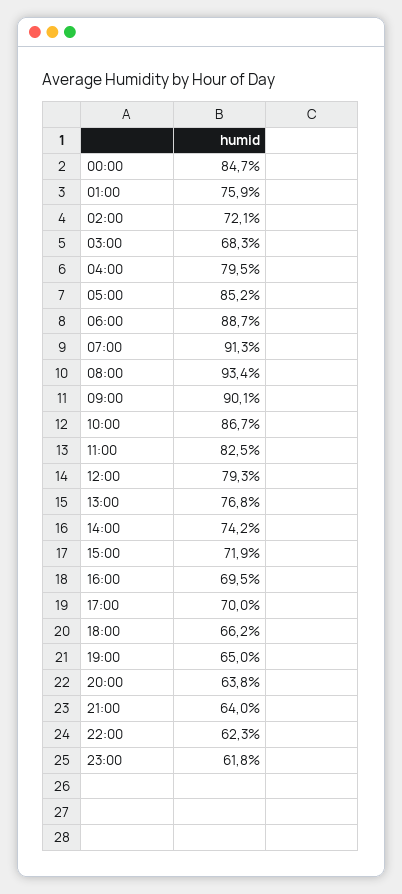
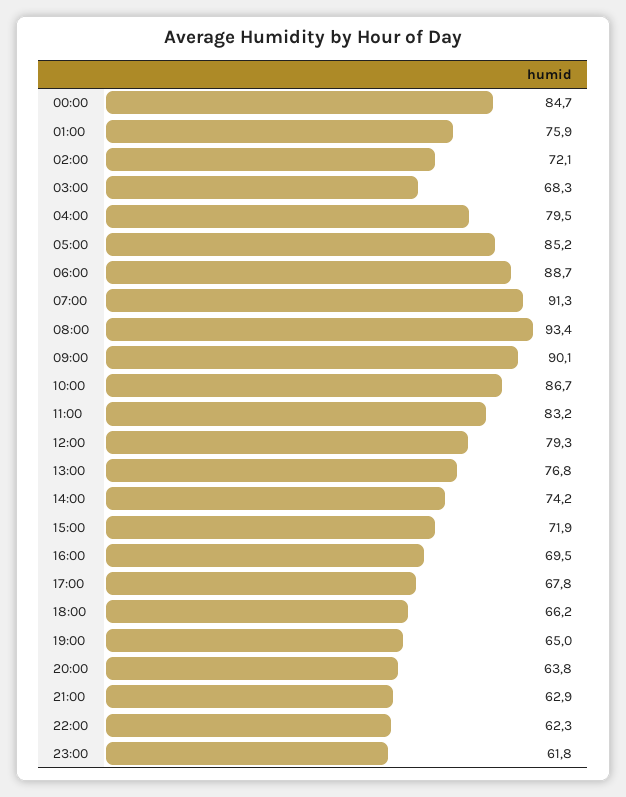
  {
    "00:00": 84.7,
    "01:00": 75.9,
    "02:00": 72.1,
    "03:00": 68.3,
    "04:00": 79.5,
    "05:00": 85.2,
    "06:00": 88.7,
    "07:00": 91.3,
    "08:00": 93.4,
    "09:00": 90.1,
    "10:00": 86.7,
-   "11:00": 82.5,
+   "11:00": 83.2,
    "12:00": 79.3,
    "13:00": 76.8,
    "14:00": 74.2,
    "15:00": 71.9,
    "16:00": 69.5,
-   "17:00": 70,
+   "17:00": 67.8,
    "18:00": 66.2,
    "19:00": 65,
    "20:00": 63.8,
-   "21:00": 64,
+   "21:00": 62.9,
    "22:00": 62.3,
    "23:00": 61.8
  }

